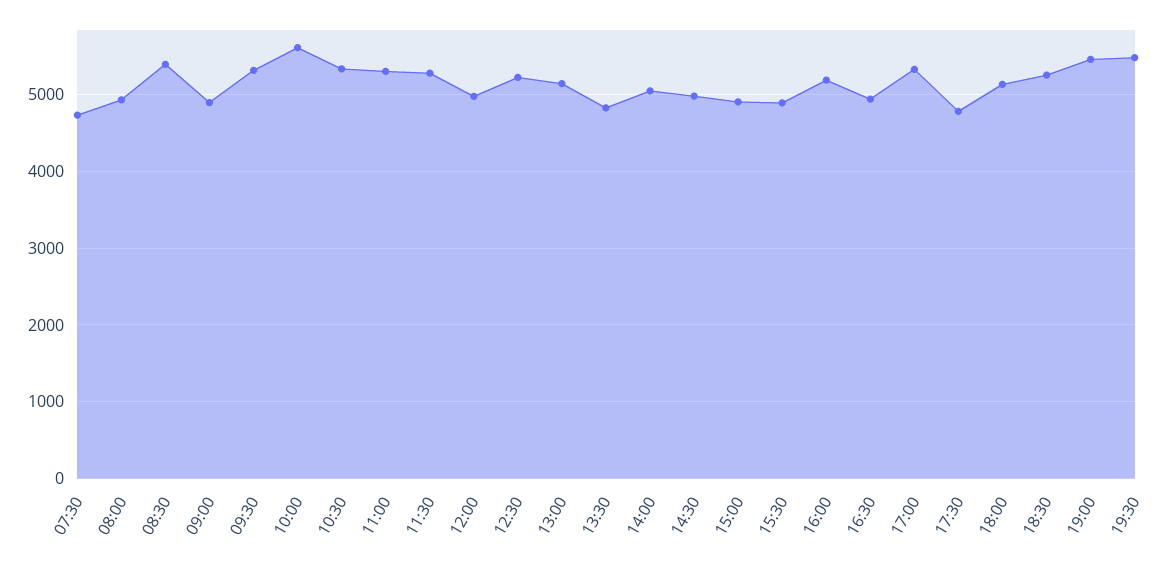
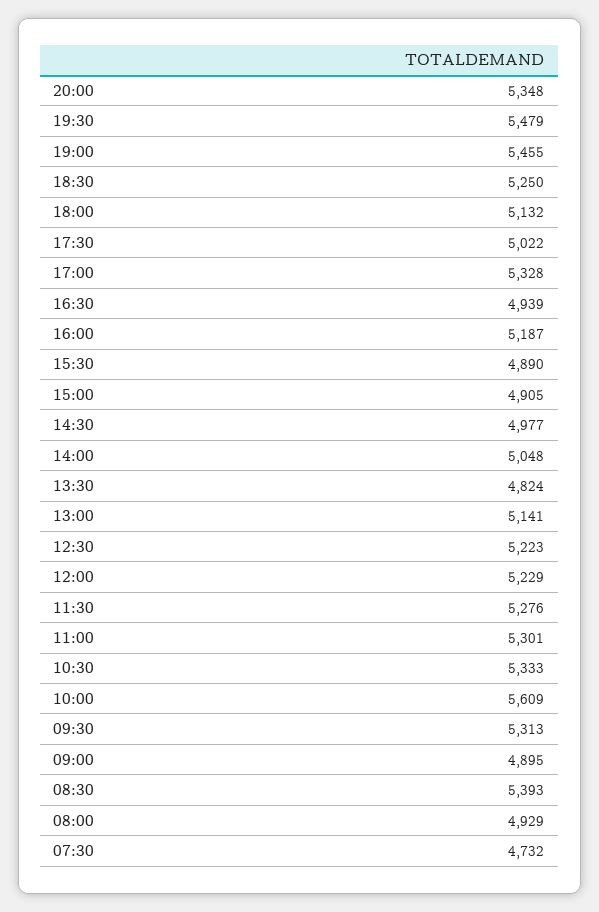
  {
    "07:30": 4732,
    "08:00": 4929,
    "08:30": 5393,
    "09:00": 4895,
    "09:30": 5313,
    "10:00": 5609,
    "10:30": 5333,
    "11:00": 5301,
    "11:30": 5276,
-   "12:00": 5000,
+   "12:00": 5229,
    "12:30": 5223,
    "13:00": 5141,
    "13:30": 4824,
    "14:00": 5048,
    "14:30": 4977,
    "15:00": 4905,
    "15:30": 4890,
    "16:00": 5187,
    "16:30": 4939,
    "17:00": 5328,
-   "17:30": 4800,
+   "17:30": 5022,
    "18:00": 5132,
    "18:30": 5250,
    "19:00": 5455,
-   "19:30": 5479
+   "19:30": 5479,
+   "20:00": 5348
  }

